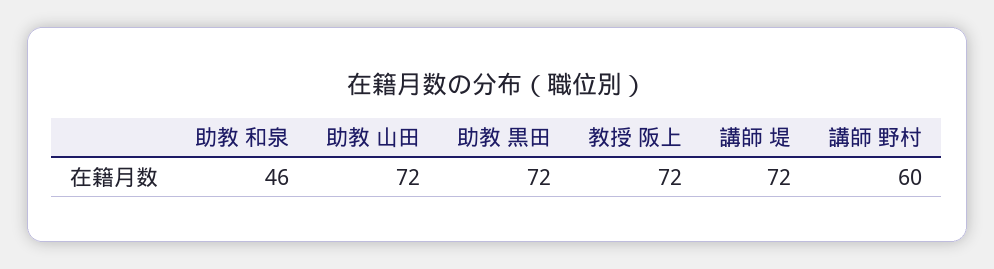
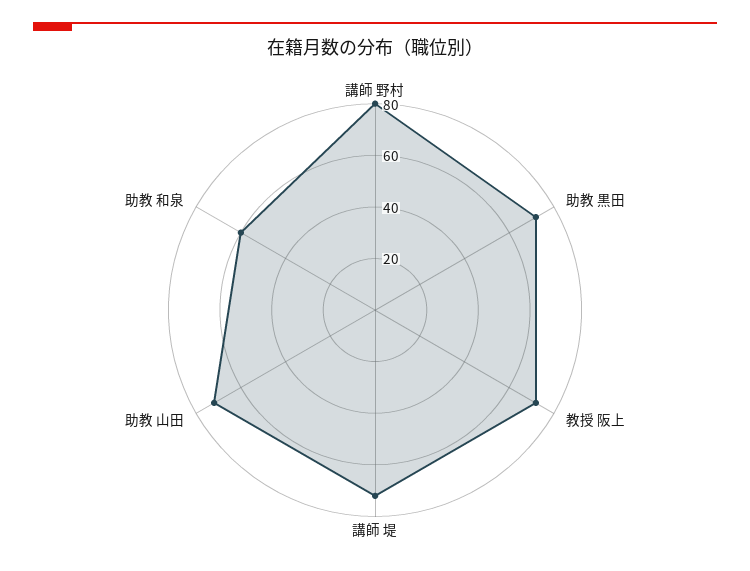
  {
-   "助教 和泉": 46,
+   "助教 和泉": 60,
    "助教 山田": 72,
    "助教 黒田": 72,
    "教授 阪上": 72,
    "講師 堤": 72,
-   "講師 野村": 60
+   "講師 野村": 80
  }

